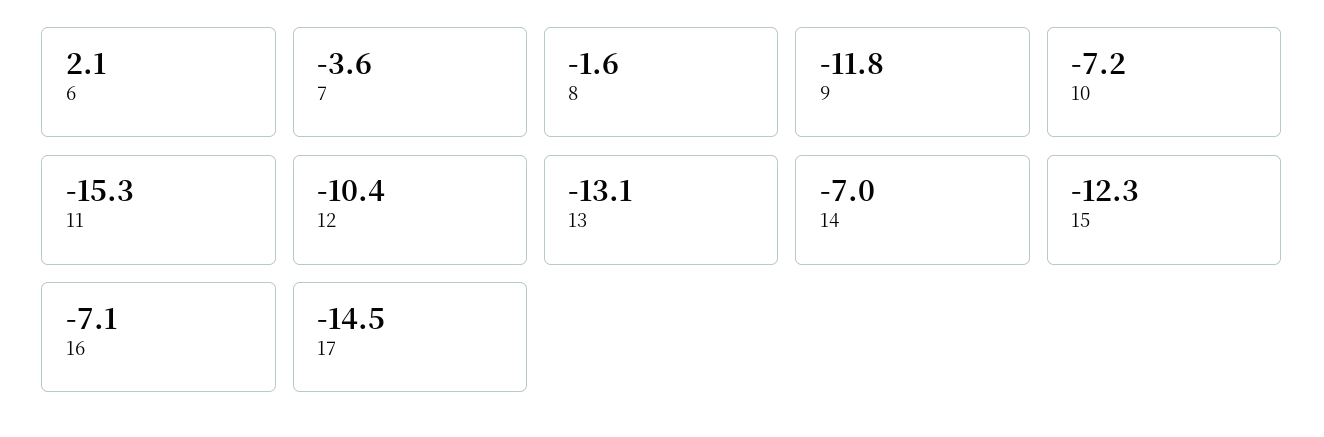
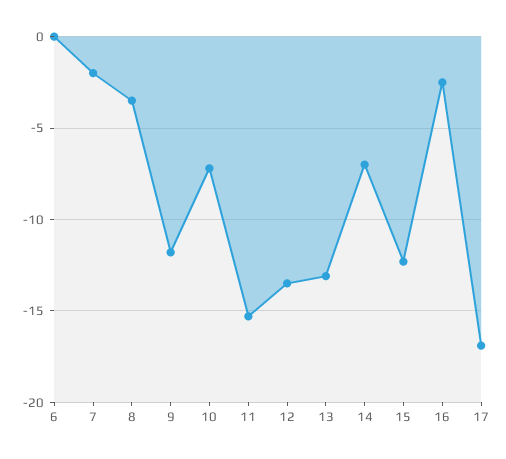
  {
-   "6": 2.1,
+   "6": 0,
-   "7": -3.6,
+   "7": -2,
-   "8": -1.6,
+   "8": -3.5,
    "9": -11.8,
    "10": -7.2,
    "11": -15.3,
-   "12": -10.4,
+   "12": -13.5,
    "13": -13.1,
    "14": -7,
    "15": -12.3,
-   "16": -7.1,
+   "16": -2.5,
-   "17": -14.5
+   "17": -17
  }

